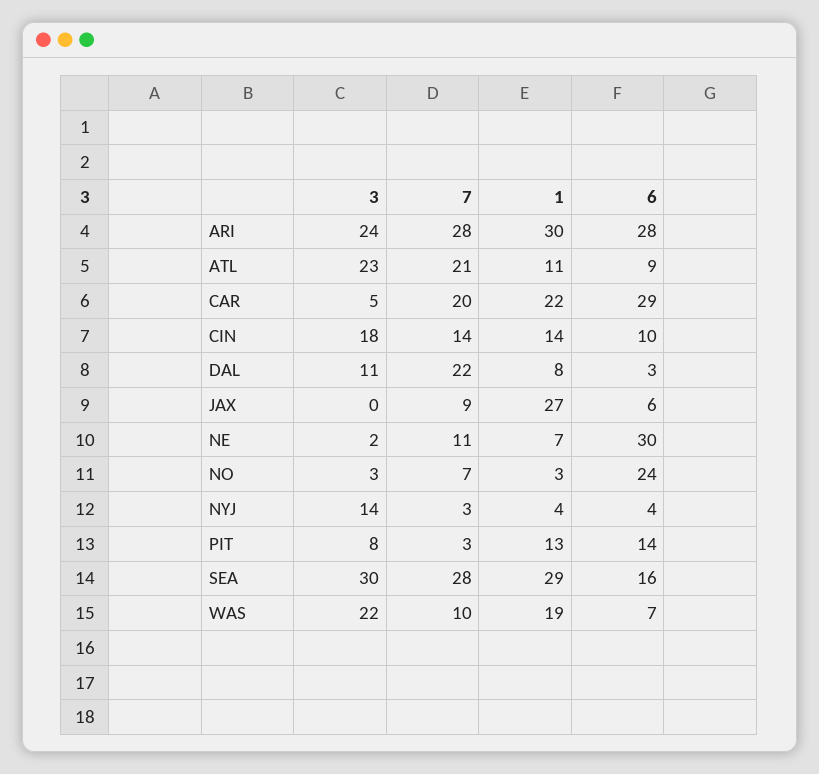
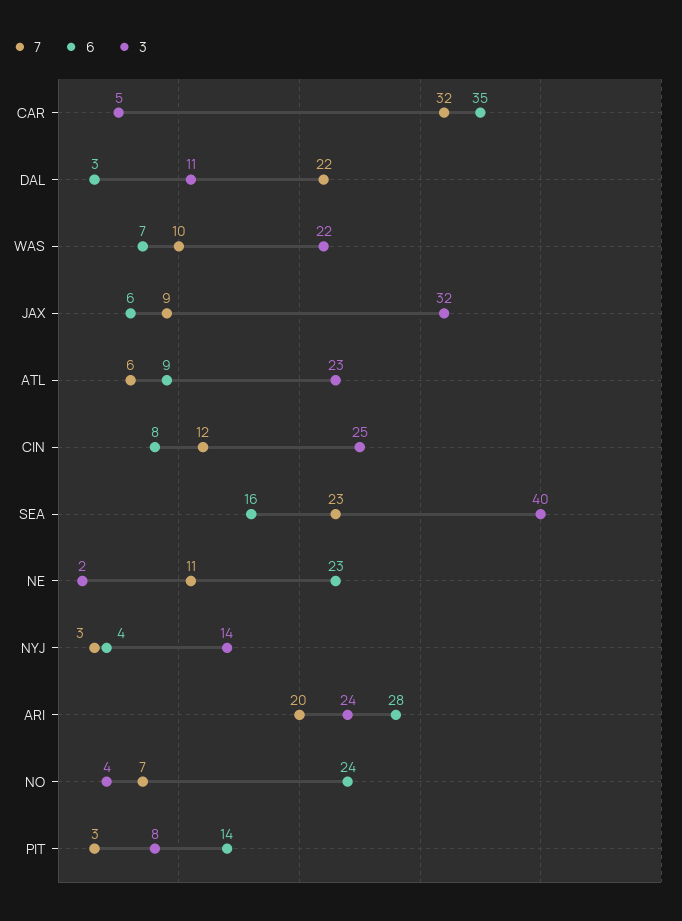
  {
    "3": {
      "ARI": 24,
      "ATL": 23,
      "CAR": 5,
-     "CIN": 18,
+     "CIN": 25,
      "DAL": 11,
-     "JAX": 0,
+     "JAX": 32,
      "NE": 2,
-     "NO": 3,
+     "NO": 4,
      "NYJ": 14,
      "PIT": 8,
-     "SEA": 30,
+     "SEA": 40,
      "WAS": 22
    },
    "7": {
-     "ARI": 28,
+     "ARI": 20,
-     "ATL": 21,
+     "ATL": 6,
-     "CAR": 20,
+     "CAR": 32,
-     "CIN": 14,
+     "CIN": 12,
      "DAL": 22,
      "JAX": 9,
      "NE": 11,
      "NO": 7,
      "NYJ": 3,
      "PIT": 3,
-     "SEA": 28,
+     "SEA": 23,
      "WAS": 10
    },
-   "1": {
-     "ARI": 30,
-     "ATL": 11,
-     "CAR": 22,
-     "CIN": 14,
-     "DAL": 8,
-     "JAX": 27,
-     "NE": 7,
-     "NO": 3,
-     "NYJ": 4,
-     "PIT": 13,
-     "SEA": 29,
-     "WAS": 19
-   },
    "6": {
      "ARI": 28,
      "ATL": 9,
-     "CAR": 29,
+     "CAR": 35,
-     "CIN": 10,
+     "CIN": 8,
      "DAL": 3,
      "JAX": 6,
-     "NE": 30,
+     "NE": 23,
      "NO": 24,
      "NYJ": 4,
      "PIT": 14,
      "SEA": 16,
      "WAS": 7
    }
  }

